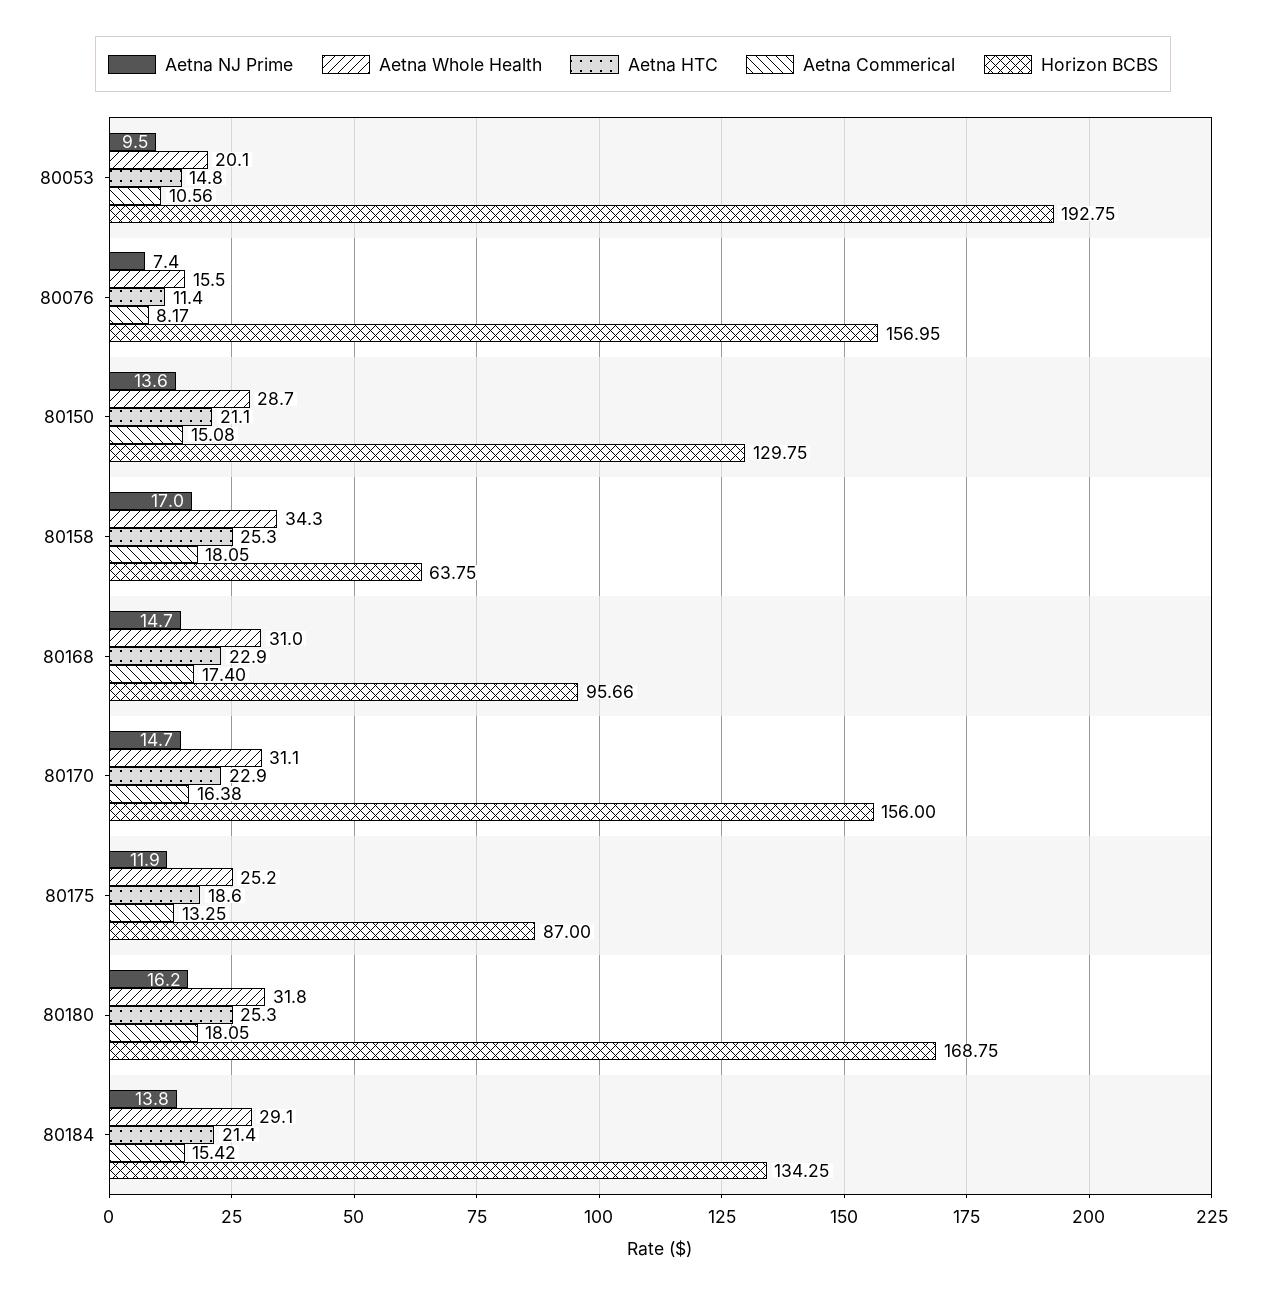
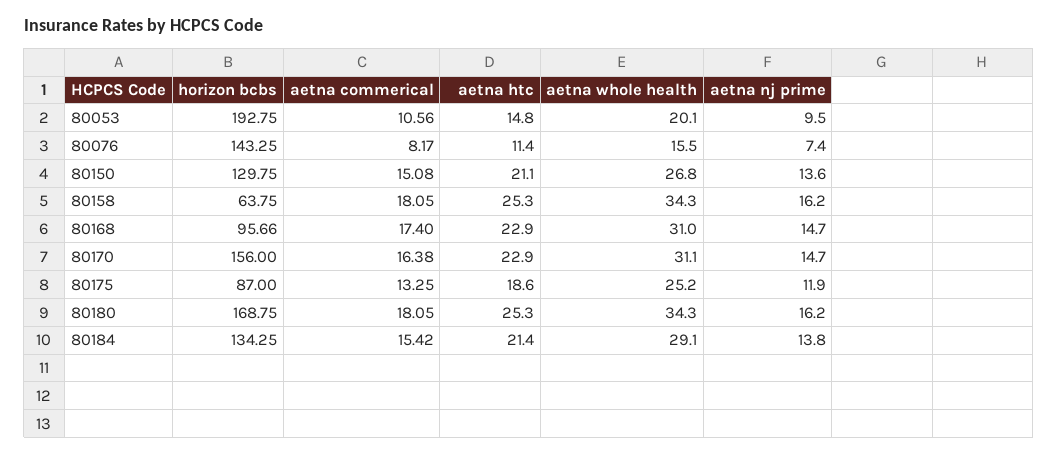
  {
    "Aetna NJ Prime": {
      "80053": 9.5,
      "80076": 7.4,
      "80150": 13.6,
-     "80158": 17,
+     "80158": 16.2,
      "80168": 14.7,
      "80170": 14.7,
      "80175": 11.9,
      "80180": 16.2,
      "80184": 13.8
    },
    "Aetna Whole Health": {
      "80053": 20.1,
      "80076": 15.5,
-     "80150": 28.7,
+     "80150": 26.8,
      "80158": 34.3,
      "80168": 31,
      "80170": 31.1,
      "80175": 25.2,
-     "80180": 31.8,
+     "80180": 34.3,
      "80184": 29.1
    },
    "Aetna HTC": {
      "80053": 14.8,
      "80076": 11.4,
      "80150": 21.1,
      "80158": 25.3,
      "80168": 22.9,
      "80170": 22.9,
      "80175": 18.6,
      "80180": 25.3,
      "80184": 21.4
    },
    "Aetna Commerical": {
      "80053": 10.56,
      "80076": 8.17,
      "80150": 15.08,
      "80158": 18.05,
      "80168": 17.4,
      "80170": 16.38,
      "80175": 13.25,
      "80180": 18.05,
      "80184": 15.42
    },
    "Horizon BCBS": {
      "80053": 192.75,
-     "80076": 156.95,
+     "80076": 143.25,
      "80150": 129.75,
      "80158": 63.75,
      "80168": 95.66,
      "80170": 156,
      "80175": 87,
      "80180": 168.75,
      "80184": 134.25
    }
  }

